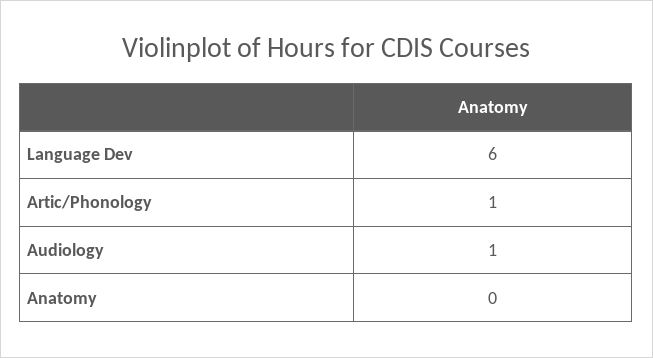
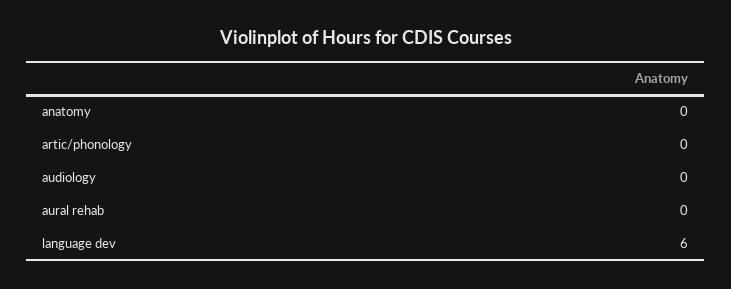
  {
    "Language Dev": 6,
-   "Artic/Phonology": 1,
+   "Artic/Phonology": 0,
-   "Audiology": 1,
+   "Audiology": 0,
-   "Anatomy": 0
+   "Anatomy": 0,
+   "aural rehab": 0
  }

